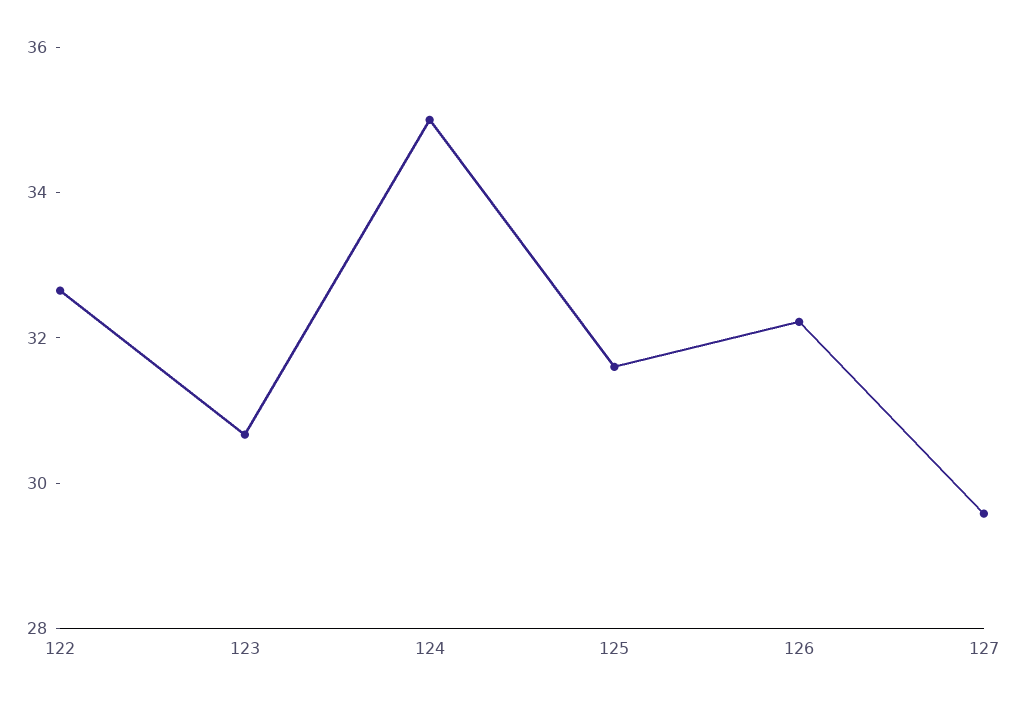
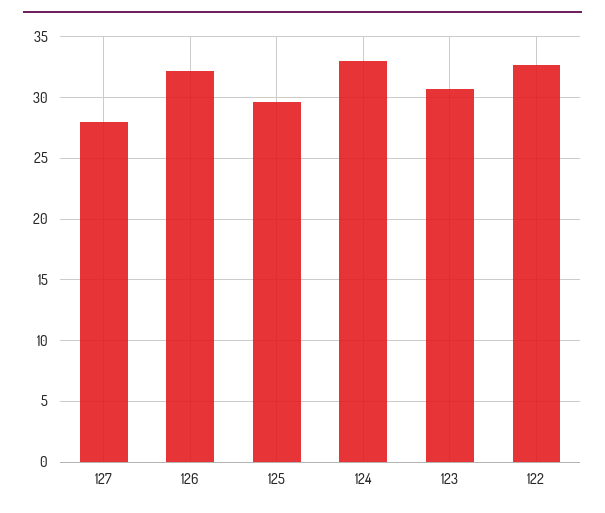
  {
    "122": 32.5,
    "123": 30.5,
-   "124": 35,
+   "124": 33,
-   "125": 31.5,
+   "125": 29.5,
    "126": 32,
-   "127": 29.5
+   "127": 28
  }

